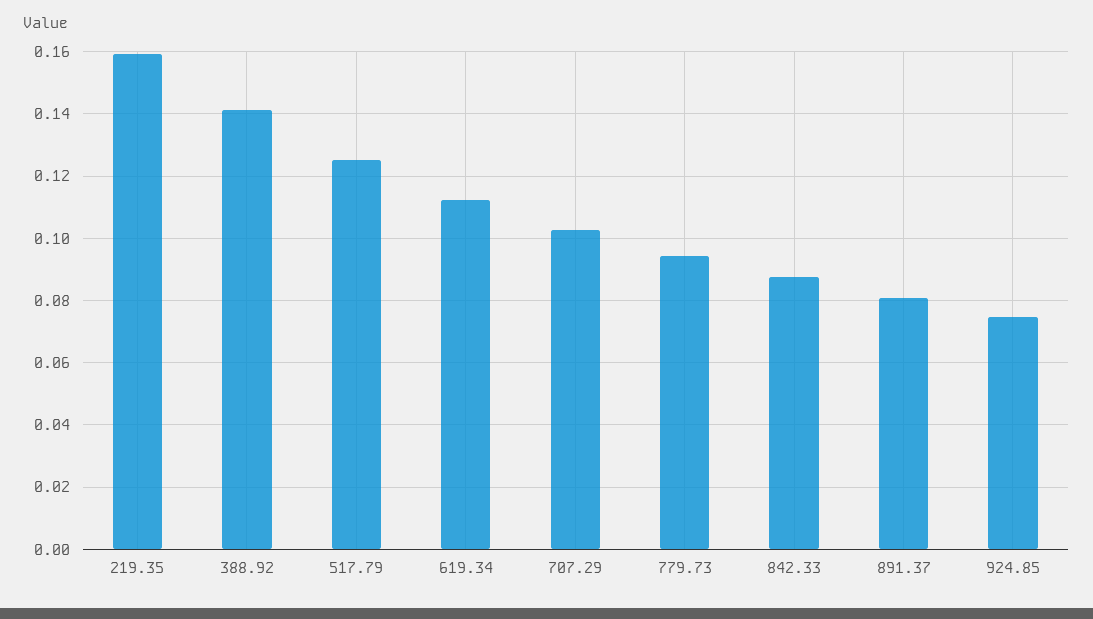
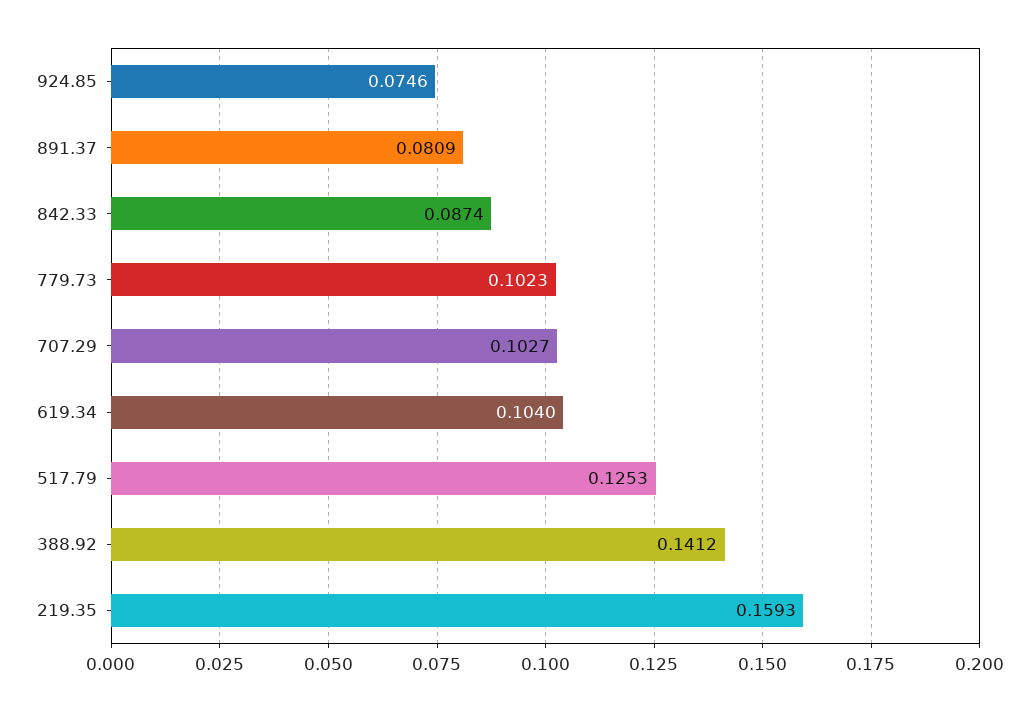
  {
    "219.35": 0.1593,
    "388.92": 0.1412,
    "517.79": 0.1253,
-   "619.34": 0.112,
+   "619.34": 0.104,
    "707.29": 0.1027,
-   "779.73": 0.094,
+   "779.73": 0.1023,
    "842.33": 0.0874,
    "891.37": 0.0809,
    "924.85": 0.0746
  }

